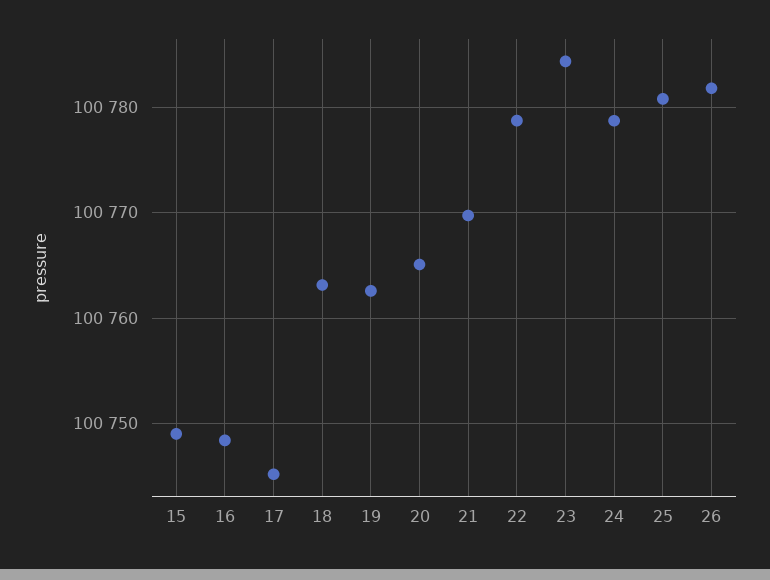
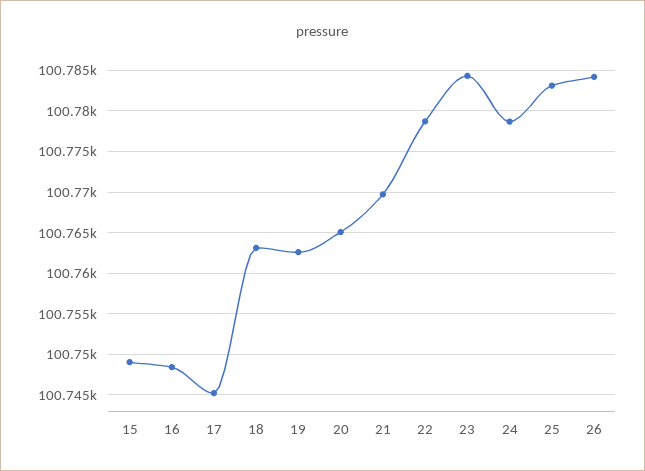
  {
    "15": 100749,
    "16": 100748,
    "17": 100745,
    "18": 100763,
    "19": 100763,
    "20": 100765,
    "21": 100770,
    "22": 100779,
    "23": 100784,
    "24": 100779,
-   "25": 100781,
+   "25": 100783,
-   "26": 100782
+   "26": 100784
  }

